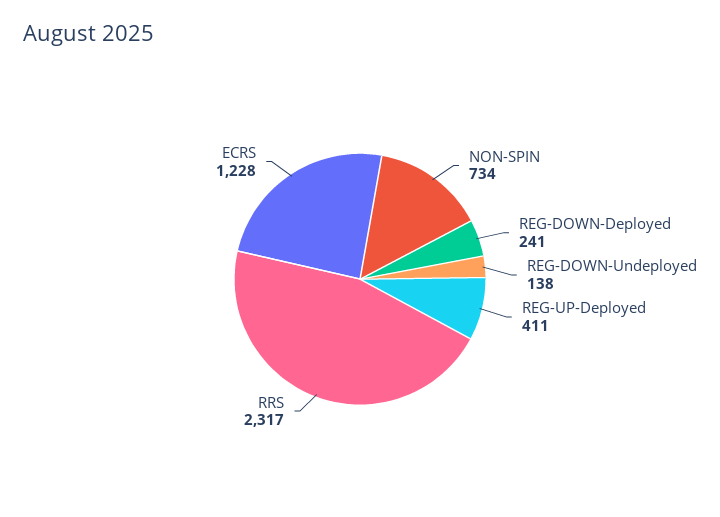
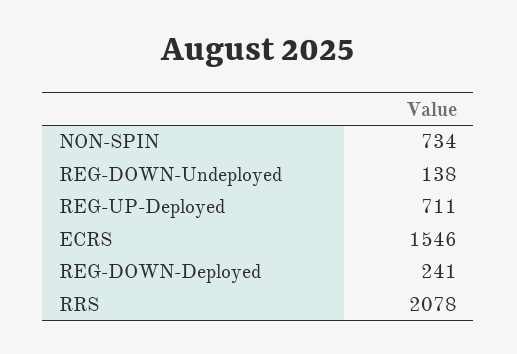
  {
    "NON-SPIN": 734,
    "REG-DOWN-Deployed": 241,
    "REG-DOWN-Undeployed": 138,
-   "REG-UP-Deployed": 411,
+   "REG-UP-Deployed": 711,
-   "RRS": 2317,
+   "RRS": 2078,
-   "ECRS": 1228
+   "ECRS": 1546
  }

